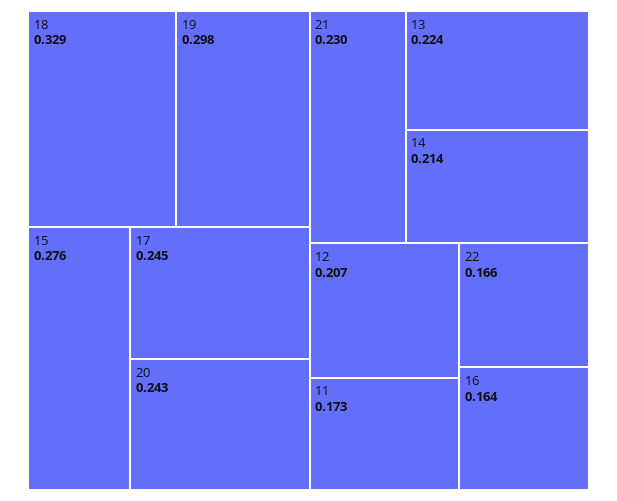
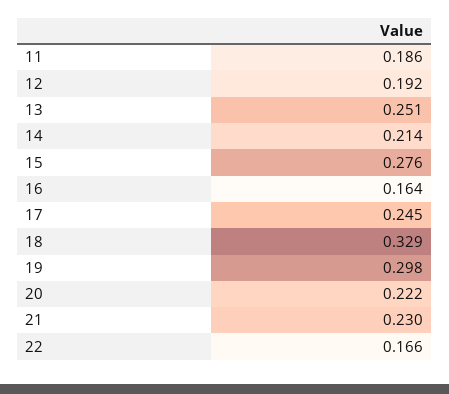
  {
    "18": 0.329,
    "19": 0.298,
    "15": 0.276,
    "17": 0.245,
-   "20": 0.243,
+   "20": 0.222,
    "21": 0.23,
-   "13": 0.224,
+   "13": 0.251,
    "14": 0.214,
-   "12": 0.207,
+   "12": 0.192,
-   "11": 0.173,
+   "11": 0.186,
    "22": 0.166,
    "16": 0.164
  }

